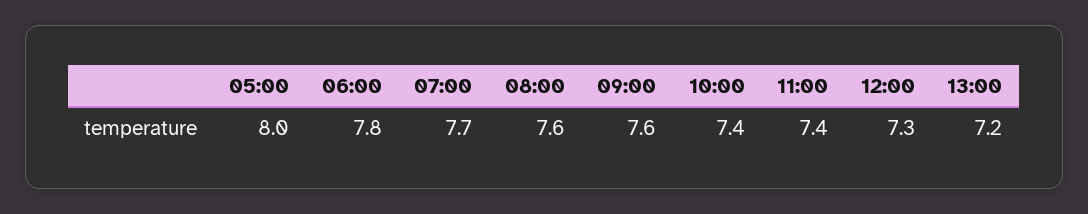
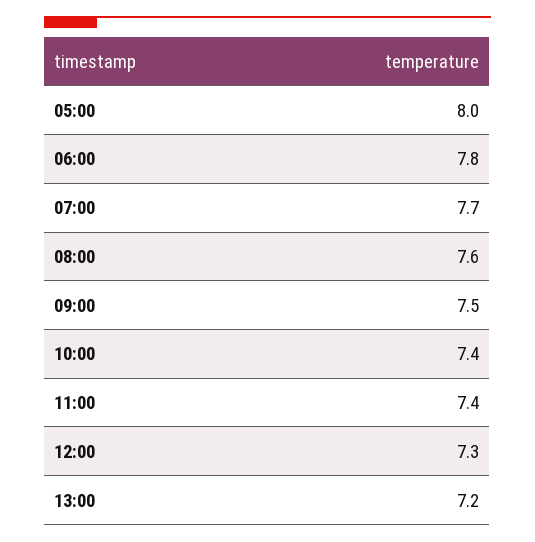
  {
    "05:00": 8,
    "06:00": 7.8,
    "07:00": 7.7,
    "08:00": 7.6,
-   "09:00": 7.6,
+   "09:00": 7.5,
    "10:00": 7.4,
    "11:00": 7.4,
    "12:00": 7.3,
    "13:00": 7.2
  }

